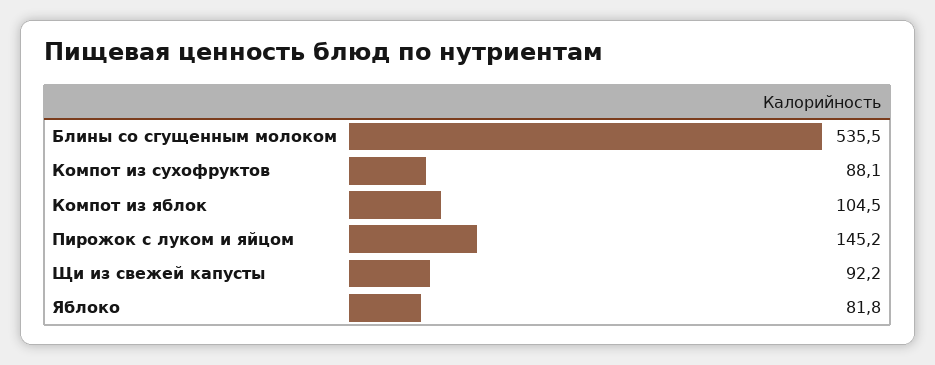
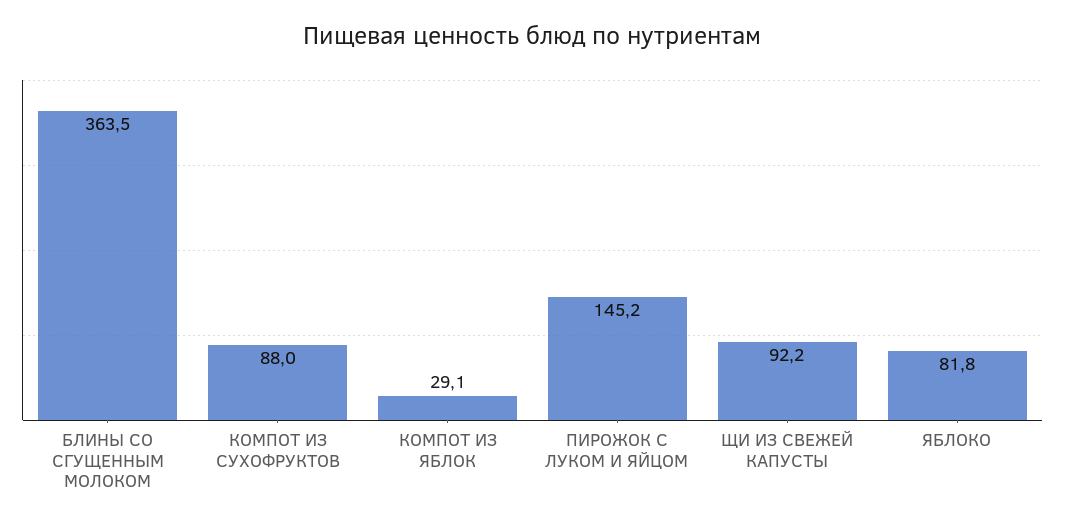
  {
-   "Блины со сгущенным молоком": 535.5,
+   "Блины со сгущенным молоком": 363.5,
-   "Компот из сухофруктов": 88.1,
+   "Компот из сухофруктов": 88,
-   "Компот из яблок": 104.5,
+   "Компот из яблок": 29.1,
    "Пирожок с луком и яйцом": 145.2,
    "Щи из свежей капусты": 92.2,
    "Яблоко": 81.8
  }

